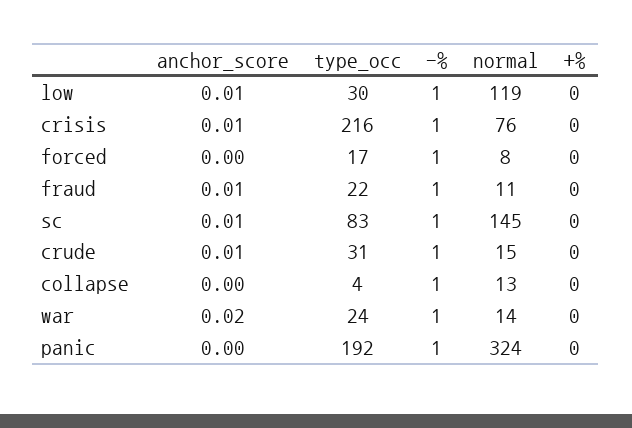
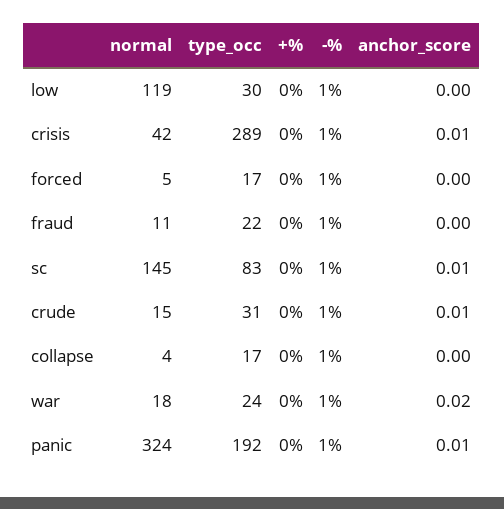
  {
    "anchor_score": {
-     "low": 0.01,
+     "low": 0,
      "crisis": 0.01,
      "forced": 0,
-     "fraud": 0.01,
+     "fraud": 0,
      "sc": 0.01,
      "crude": 0.01,
      "collapse": 0,
      "war": 0.02,
-     "panic": 0
+     "panic": 0.01
    },
    "type_occ": {
      "low": 30,
-     "crisis": 216,
+     "crisis": 289,
      "forced": 17,
      "fraud": 22,
      "sc": 83,
      "crude": 31,
-     "collapse": 4,
+     "collapse": 17,
      "war": 24,
      "panic": 192
    },
    "-%": {
      "low": 1,
      "crisis": 1,
      "forced": 1,
      "fraud": 1,
      "sc": 1,
      "crude": 1,
      "collapse": 1,
      "war": 1,
      "panic": 1
    },
    "normal": {
      "low": 119,
-     "crisis": 76,
+     "crisis": 42,
-     "forced": 8,
+     "forced": 5,
      "fraud": 11,
      "sc": 145,
      "crude": 15,
-     "collapse": 13,
+     "collapse": 4,
-     "war": 14,
+     "war": 18,
      "panic": 324
    },
    "+%": {
      "low": 0,
      "crisis": 0,
      "forced": 0,
      "fraud": 0,
      "sc": 0,
      "crude": 0,
      "collapse": 0,
      "war": 0,
      "panic": 0
    }
  }

